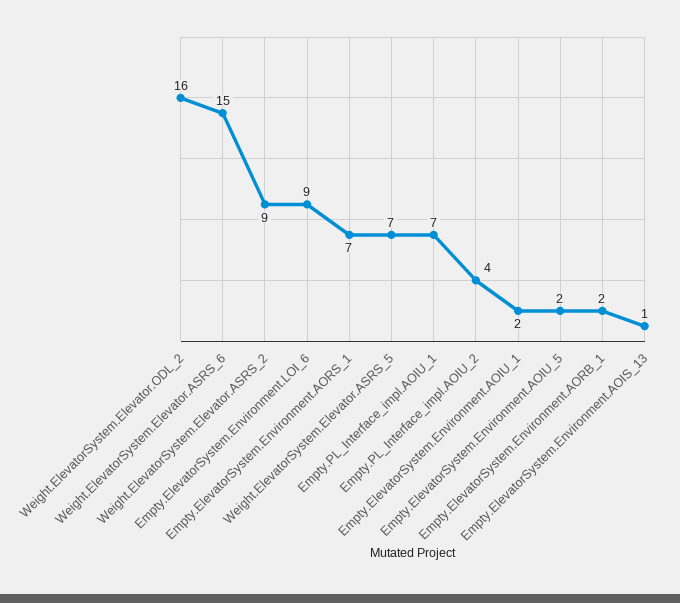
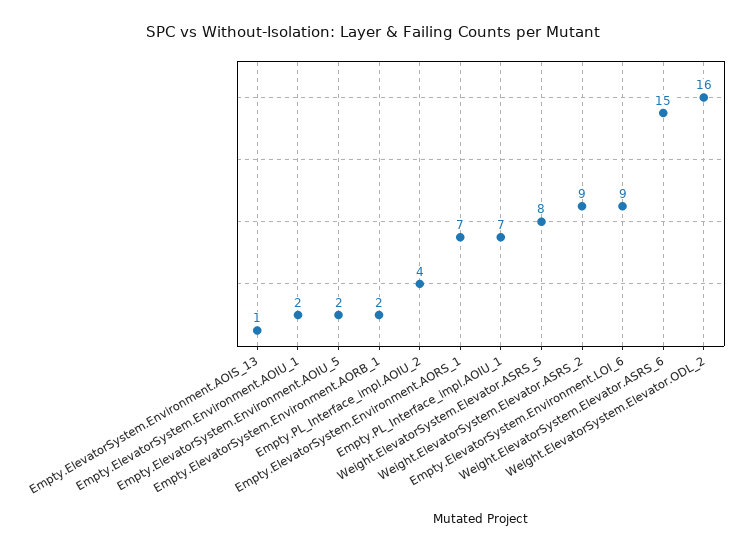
  {
    "Weight.ElevatorSystem.Elevator.ODL_2": 16,
    "Weight.ElevatorSystem.Elevator.ASRS_6": 15,
    "Weight.ElevatorSystem.Elevator.ASRS_2": 9,
    "Empty.ElevatorSystem.Environment.LOI_6": 9,
    "Empty.ElevatorSystem.Environment.AORS_1": 7,
-   "Weight.ElevatorSystem.Elevator.ASRS_5": 7,
+   "Weight.ElevatorSystem.Elevator.ASRS_5": 8,
    "Empty.PL_Interface_impl.AOIU_1": 7,
    "Empty.PL_Interface_impl.AOIU_2": 4,
    "Empty.ElevatorSystem.Environment.AOIU_1": 2,
    "Empty.ElevatorSystem.Environment.AOIU_5": 2,
    "Empty.ElevatorSystem.Environment.AORB_1": 2,
    "Empty.ElevatorSystem.Environment.AOIS_13": 1
  }

